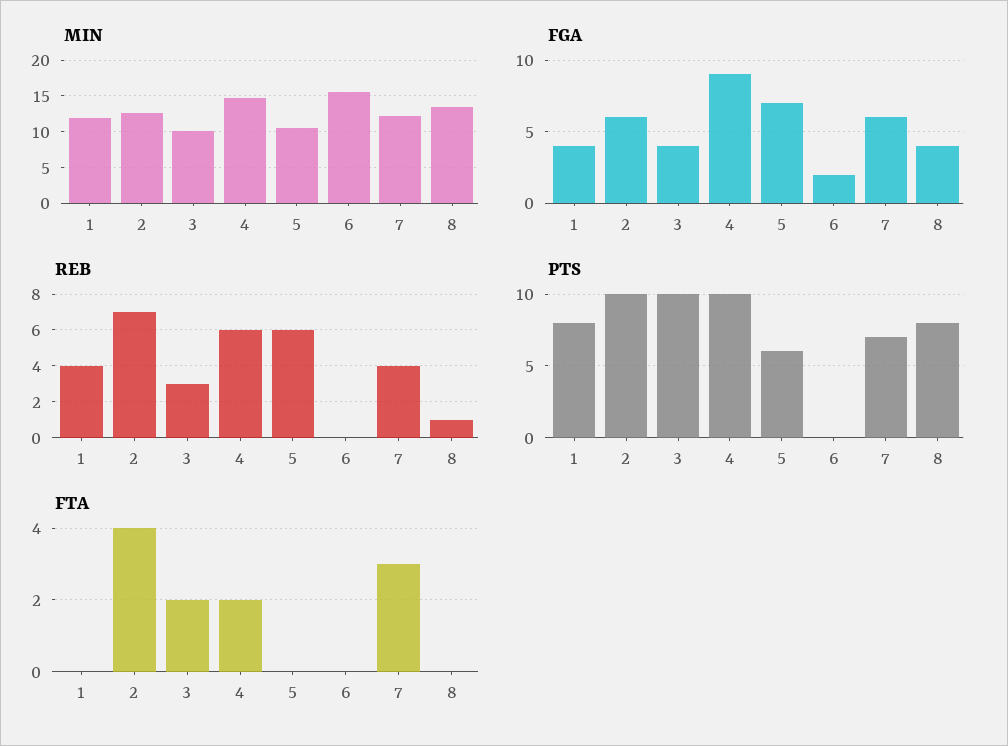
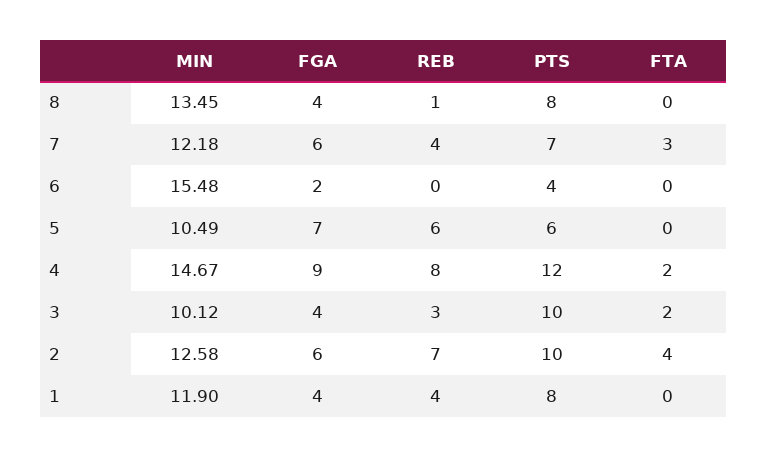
  {
    "MIN": {
      "1": 11.9,
      "2": 12.58,
      "3": 10.12,
      "4": 14.67,
      "5": 10.49,
      "6": 15.48,
      "7": 12.18,
      "8": 13.45
    },
    "FGA": {
      "1": 4,
      "2": 6,
      "3": 4,
      "4": 9,
      "5": 7,
      "6": 2,
      "7": 6,
      "8": 4
    },
    "REB": {
      "1": 4,
      "2": 7,
      "3": 3,
-     "4": 6,
+     "4": 8,
      "5": 6,
      "6": 0,
      "7": 4,
      "8": 1
    },
    "PTS": {
      "1": 8,
      "2": 10,
      "3": 10,
-     "4": 10,
+     "4": 12,
      "5": 6,
-     "6": 0,
+     "6": 4,
      "7": 7,
      "8": 8
    },
    "FTA": {
      "1": 0,
      "2": 4,
      "3": 2,
      "4": 2,
      "5": 0,
      "6": 0,
      "7": 3,
      "8": 0
    }
  }

